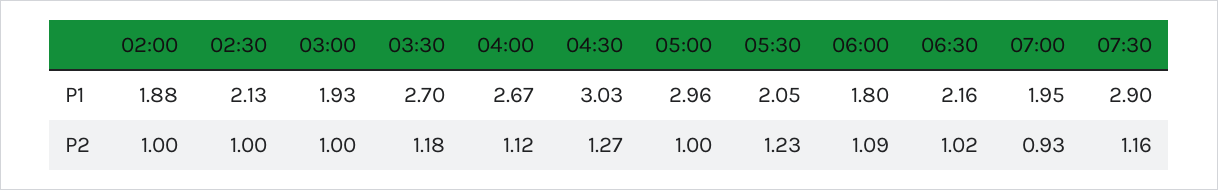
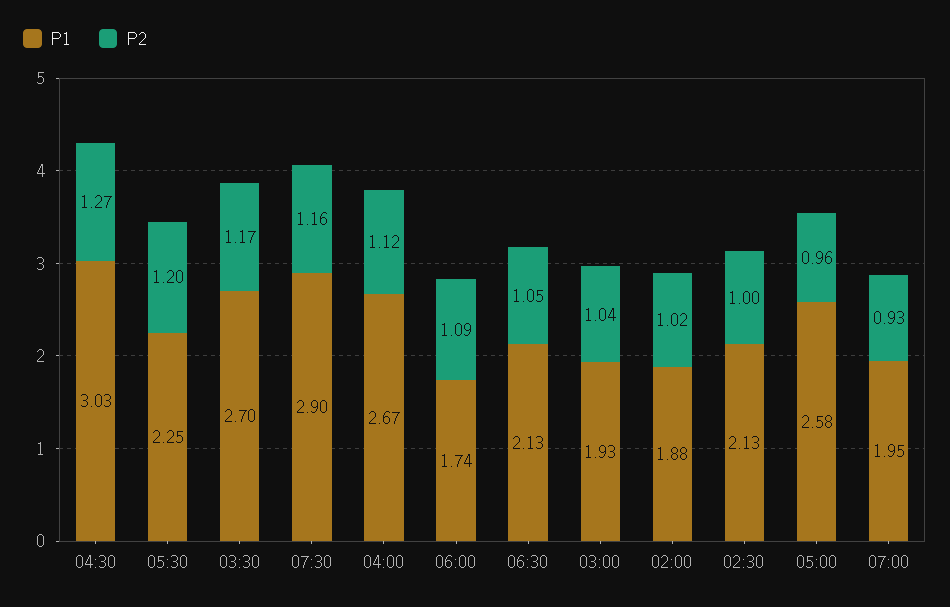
  {
    "P1": {
      "02:00": 1.88,
      "02:30": 2.13,
      "03:00": 1.93,
      "03:30": 2.7,
      "04:00": 2.67,
      "04:30": 3.03,
-     "05:00": 2.96,
+     "05:00": 2.58,
-     "05:30": 2.05,
+     "05:30": 2.25,
-     "06:00": 1.8,
+     "06:00": 1.74,
-     "06:30": 2.16,
+     "06:30": 2.13,
      "07:00": 1.95,
      "07:30": 2.9
    },
    "P2": {
-     "02:00": 1,
+     "02:00": 1.02,
      "02:30": 1,
-     "03:00": 1,
+     "03:00": 1.04,
-     "03:30": 1.18,
+     "03:30": 1.17,
      "04:00": 1.12,
      "04:30": 1.27,
-     "05:00": 1,
+     "05:00": 0.96,
-     "05:30": 1.23,
+     "05:30": 1.2,
      "06:00": 1.09,
-     "06:30": 1.02,
+     "06:30": 1.05,
      "07:00": 0.93,
      "07:30": 1.16
    }
  }

